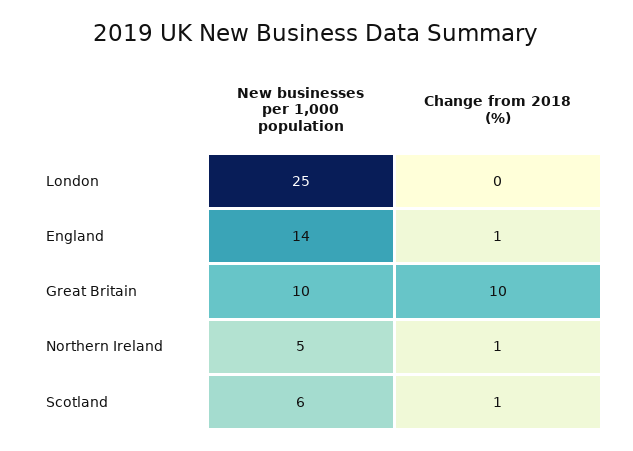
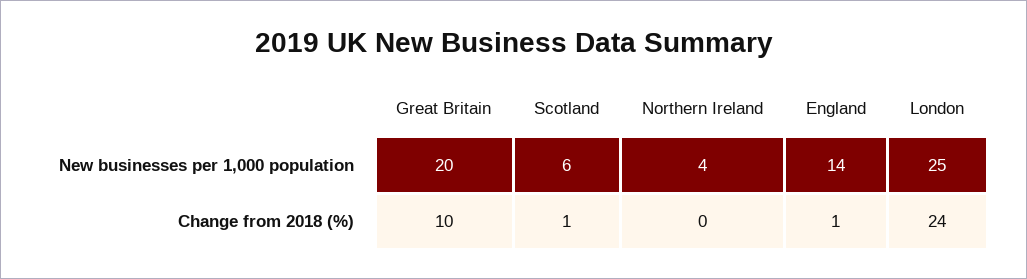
  {
    "New businesses per 1,000 population": {
      "London": 25,
      "England": 14,
-     "Great Britain": 10,
+     "Great Britain": 20,
-     "Northern Ireland": 5,
+     "Northern Ireland": 4,
      "Scotland": 6
    },
    "Change from 2018 (%)": {
-     "London": 0,
+     "London": 24,
      "England": 1,
      "Great Britain": 10,
-     "Northern Ireland": 1,
+     "Northern Ireland": 0,
      "Scotland": 1
    }
  }

